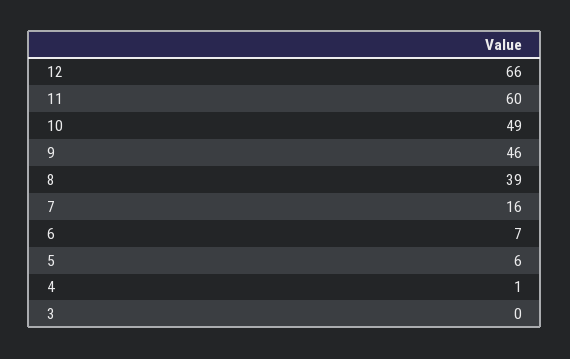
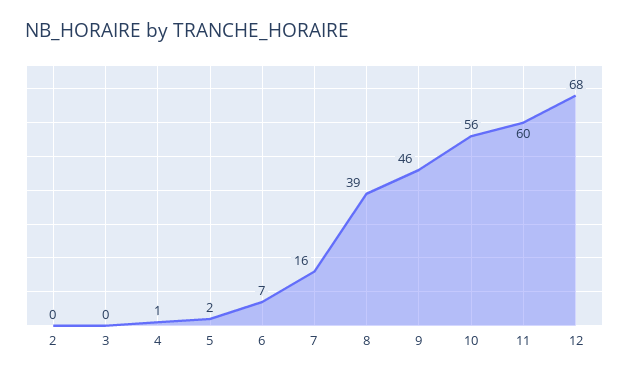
  {
-   "12": 66,
+   "12": 68,
    "11": 60,
-   "10": 49,
+   "10": 56,
    "9": 46,
    "8": 39,
    "7": 16,
    "6": 7,
-   "5": 6,
+   "5": 2,
    "4": 1,
-   "3": 0
+   "3": 0,
+   "2": 0
  }

